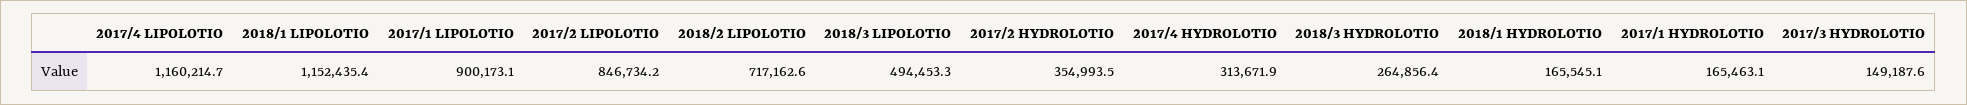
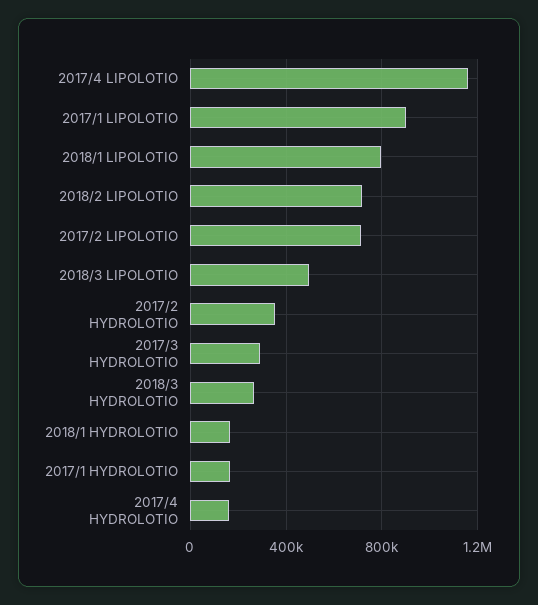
  {
    "2017/4 LIPOLOTIO": 1160214.7,
-   "2018/1 LIPOLOTIO": 1152435.4,
+   "2018/1 LIPOLOTIO": 800000,
    "2017/1 LIPOLOTIO": 900173.1,
-   "2017/2 LIPOLOTIO": 846734.2,
+   "2017/2 LIPOLOTIO": 700000,
    "2018/2 LIPOLOTIO": 717162.6,
    "2018/3 LIPOLOTIO": 494453.3,
    "2017/2 HYDROLOTIO": 354993.5,
-   "2017/4 HYDROLOTIO": 313671.9,
+   "2017/4 HYDROLOTIO": 150000,
    "2018/3 HYDROLOTIO": 264856.4,
    "2018/1 HYDROLOTIO": 165545.1,
    "2017/1 HYDROLOTIO": 165463.1,
-   "2017/3 HYDROLOTIO": 149187.6
+   "2017/3 HYDROLOTIO": 300000
  }

